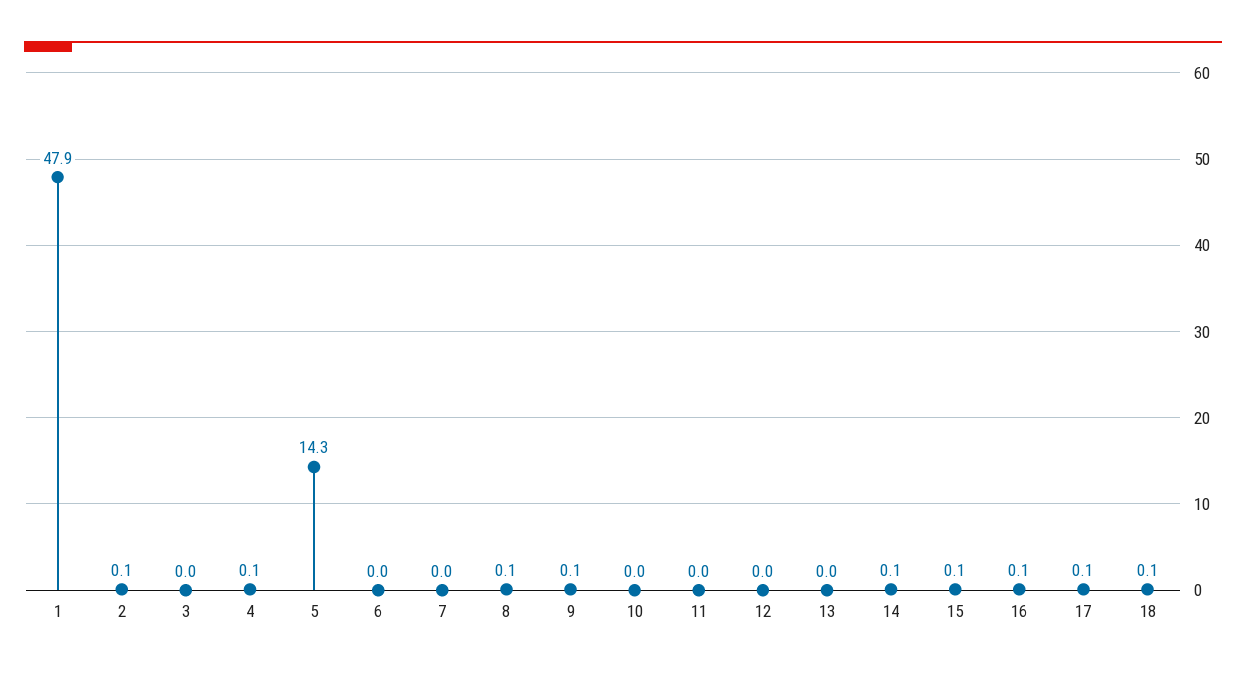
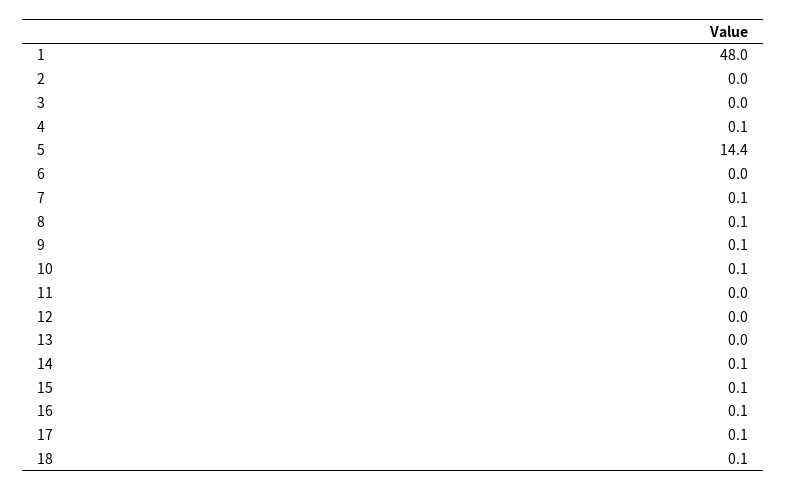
  {
-   "1": 47.9,
+   "1": 48,
-   "2": 0.1,
+   "2": 0,
    "3": 0,
    "4": 0.1,
-   "5": 14.3,
+   "5": 14.4,
    "6": 0,
-   "7": 0,
+   "7": 0.1,
    "8": 0.1,
    "9": 0.1,
-   "10": 0,
+   "10": 0.1,
    "11": 0,
    "12": 0,
    "13": 0,
    "14": 0.1,
    "15": 0.1,
    "16": 0.1,
    "17": 0.1,
    "18": 0.1
  }

